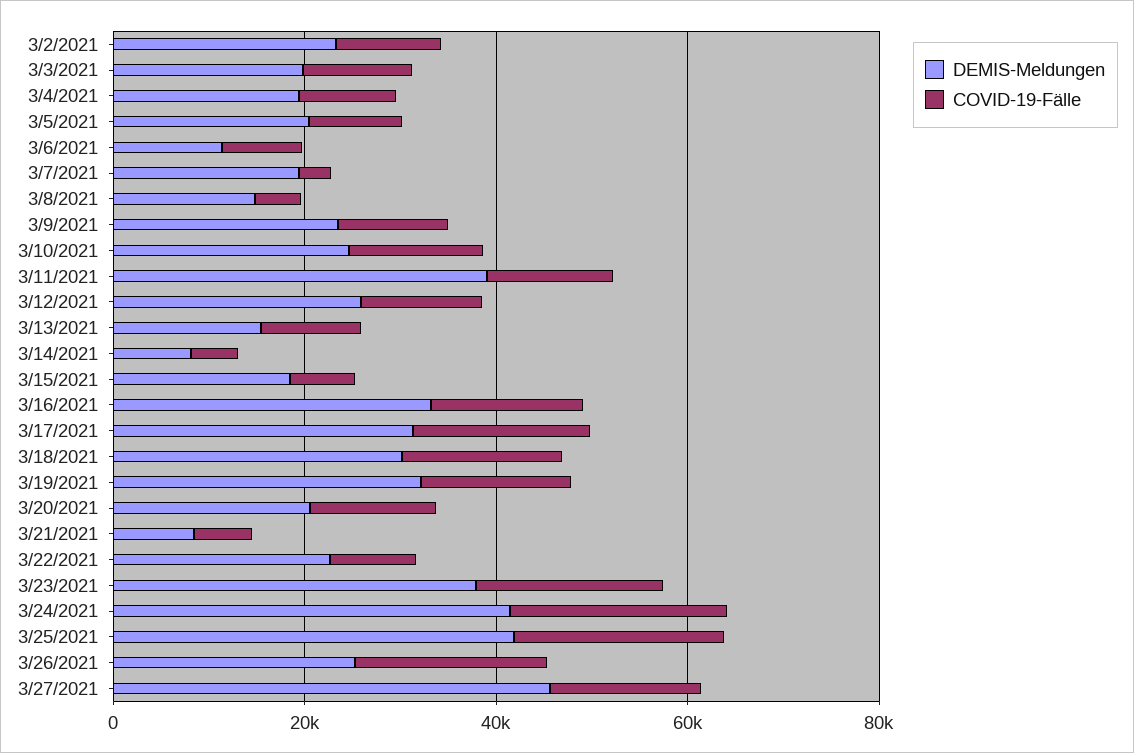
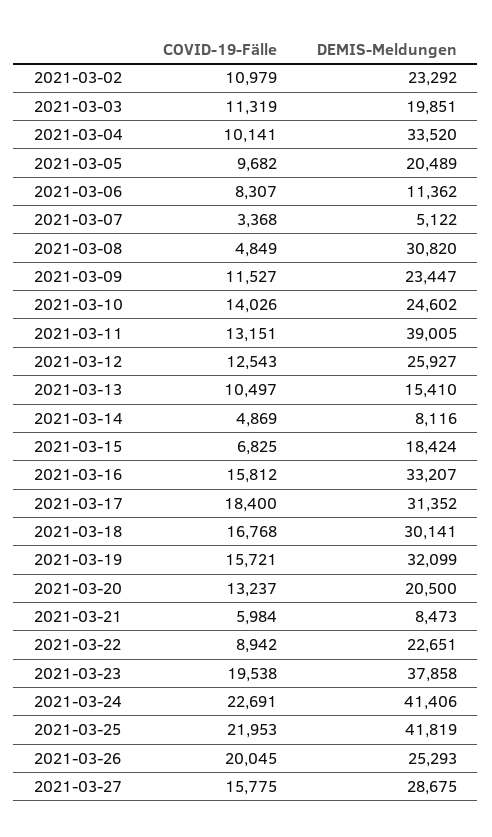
  {
    "DEMIS-Meldungen": {
      "3/2/2021": 23292,
      "3/3/2021": 19851,
-     "3/4/2021": 20000,
+     "3/4/2021": 33520,
      "3/5/2021": 20489,
      "3/6/2021": 11362,
-     "3/7/2021": 20000,
+     "3/7/2021": 5122,
-     "3/8/2021": 15000,
+     "3/8/2021": 30820,
      "3/9/2021": 23447,
      "3/10/2021": 24602,
      "3/11/2021": 39005,
      "3/12/2021": 25927,
      "3/13/2021": 15410,
      "3/14/2021": 8116,
      "3/15/2021": 18424,
      "3/16/2021": 33207,
      "3/17/2021": 31352,
      "3/18/2021": 30141,
      "3/19/2021": 32099,
      "3/20/2021": 20500,
      "3/21/2021": 8473,
      "3/22/2021": 22651,
      "3/23/2021": 37858,
      "3/24/2021": 41406,
      "3/25/2021": 41819,
      "3/26/2021": 25293,
-     "3/27/2021": 45000
+     "3/27/2021": 28675
    },
    "COVID-19-Fälle": {
      "3/2/2021": 10979,
      "3/3/2021": 11319,
      "3/4/2021": 10141,
      "3/5/2021": 9682,
      "3/6/2021": 8307,
      "3/7/2021": 3368,
      "3/8/2021": 4849,
      "3/9/2021": 11527,
      "3/10/2021": 14026,
      "3/11/2021": 13151,
      "3/12/2021": 12543,
      "3/13/2021": 10497,
      "3/14/2021": 4869,
      "3/15/2021": 6825,
      "3/16/2021": 15812,
      "3/17/2021": 18400,
      "3/18/2021": 16768,
      "3/19/2021": 15721,
      "3/20/2021": 13237,
      "3/21/2021": 5984,
      "3/22/2021": 8942,
      "3/23/2021": 19538,
      "3/24/2021": 22691,
      "3/25/2021": 21953,
      "3/26/2021": 20045,
      "3/27/2021": 15775
    }
  }

